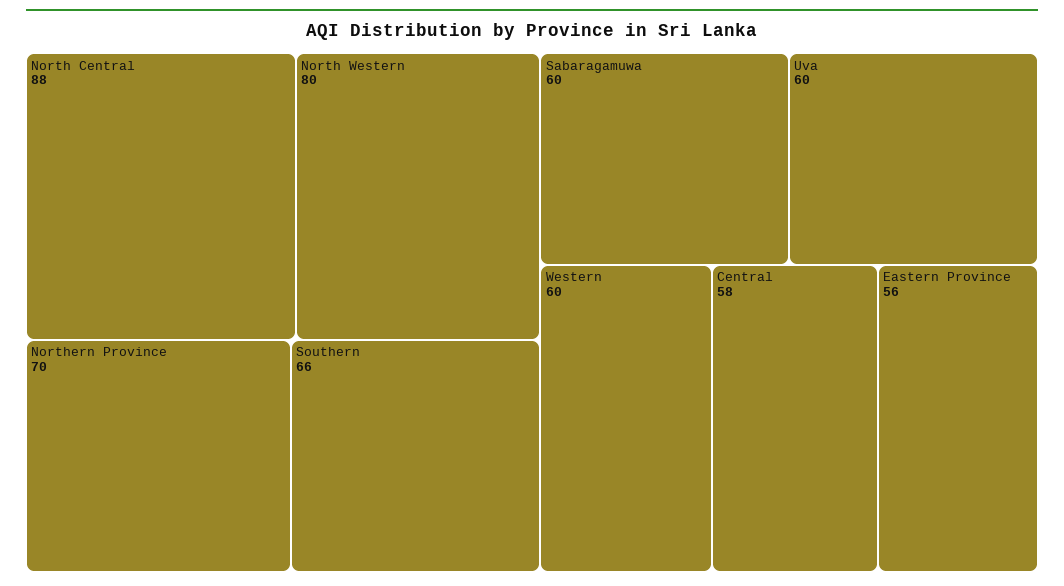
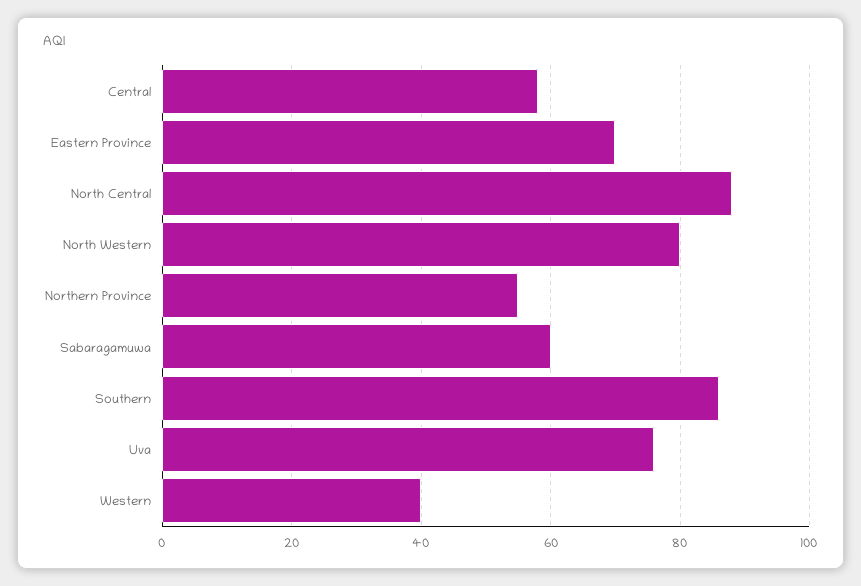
  {
    "North Central": 88,
    "North Western": 80,
-   "Northern Province": 70,
+   "Northern Province": 55,
-   "Southern": 66,
+   "Southern": 85,
    "Sabaragamuwa": 60,
-   "Uva": 60,
+   "Uva": 75,
-   "Western": 60,
+   "Western": 40,
    "Central": 58,
-   "Eastern Province": 56
+   "Eastern Province": 70
  }

